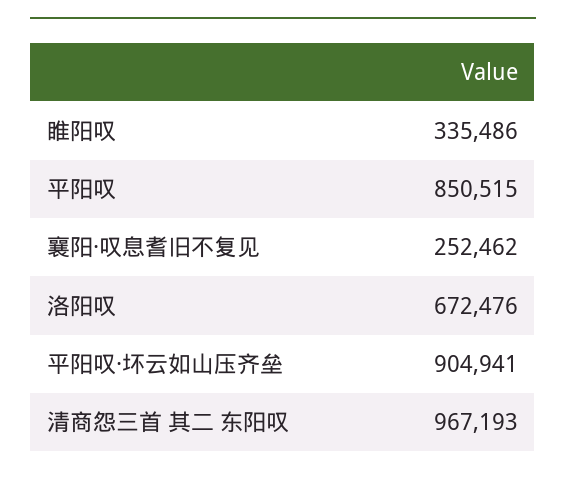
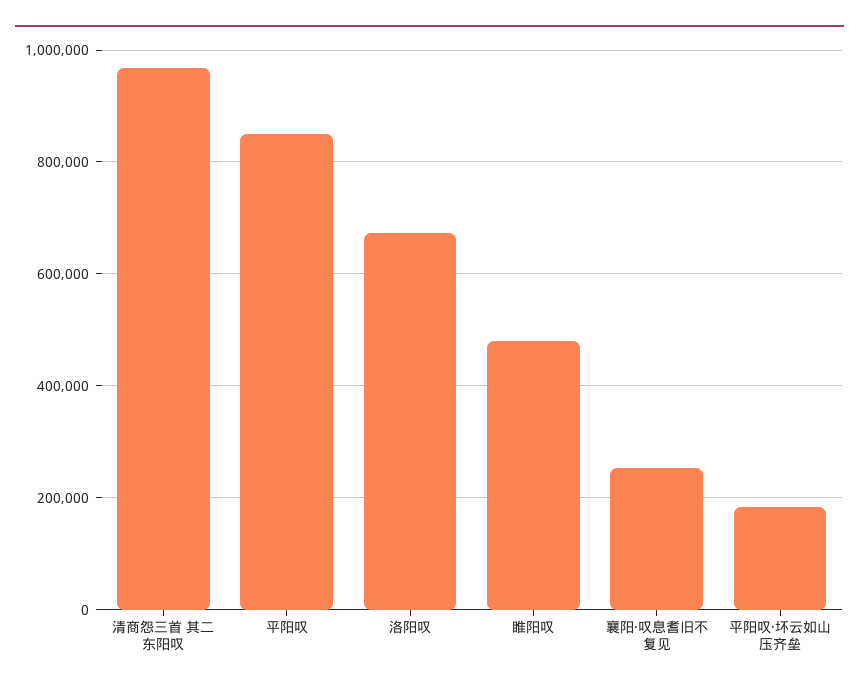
  {
-   "睢阳叹": 335486,
+   "睢阳叹": 480000,
    "平阳叹": 850515,
    "襄阳·叹息耆旧不复见": 252462,
    "洛阳叹": 672476,
-   "平阳叹·坏云如山压齐垒": 904941,
+   "平阳叹·坏云如山压齐垒": 180000,
    "清商怨三首 其二 东阳叹": 967193
  }

